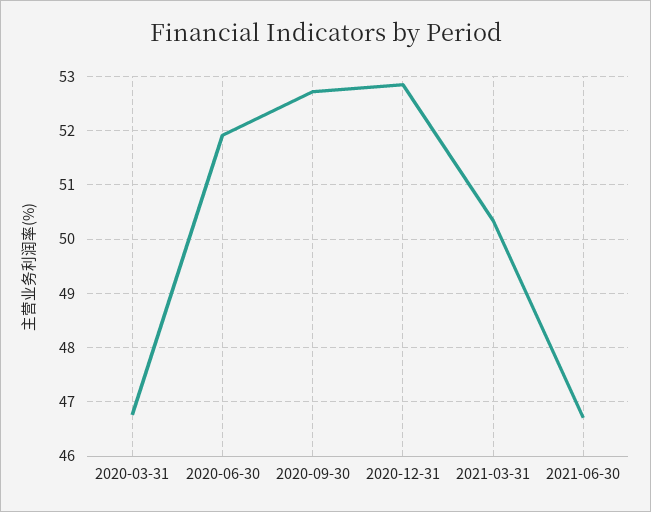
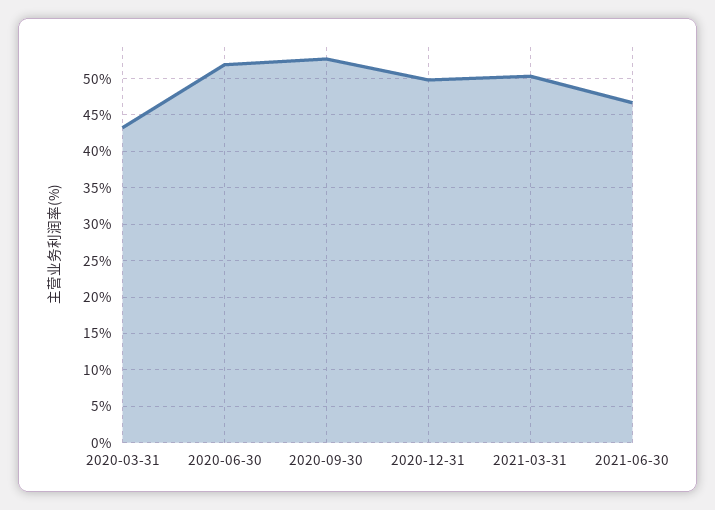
  {
-   "2020-03-31": 46.8,
+   "2020-03-31": 43,
    "2020-06-30": 52,
    "2020-09-30": 52.8,
-   "2020-12-31": 52.8,
+   "2020-12-31": 50,
    "2021-03-31": 50.4,
    "2021-06-30": 46.8
  }

